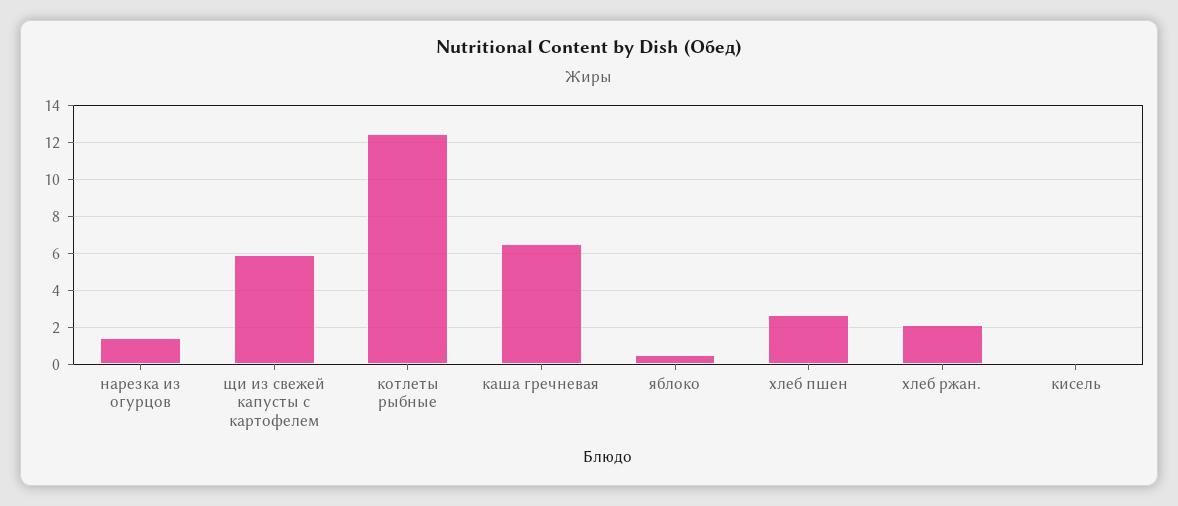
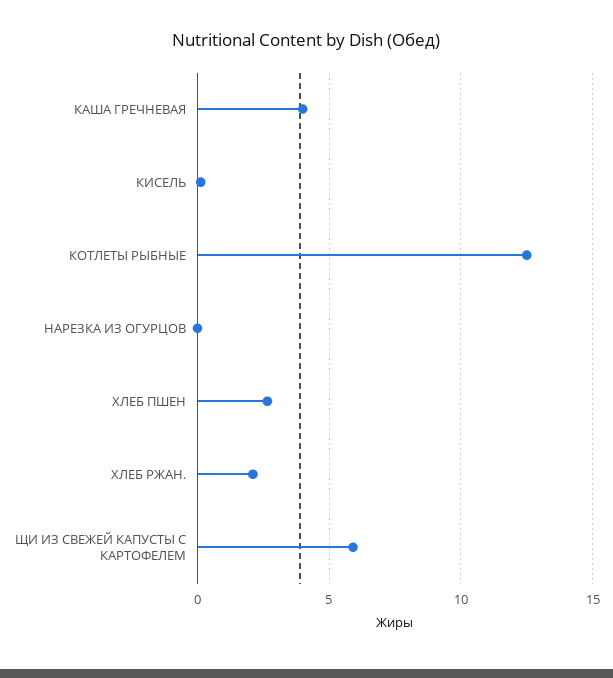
  {
-   "нарезка из огурцов": 1.5,
+   "нарезка из огурцов": 0,
    "щи из свежей капусты с картофелем": 6,
    "котлеты рыбные": 12.5,
-   "каша гречневая": 6.5,
+   "каша гречневая": 4,
-   "яблоко": 0.5,
    "хлеб пшен": 2.5,
    "хлеб ржан.": 2,
    "кисель": 0
  }

